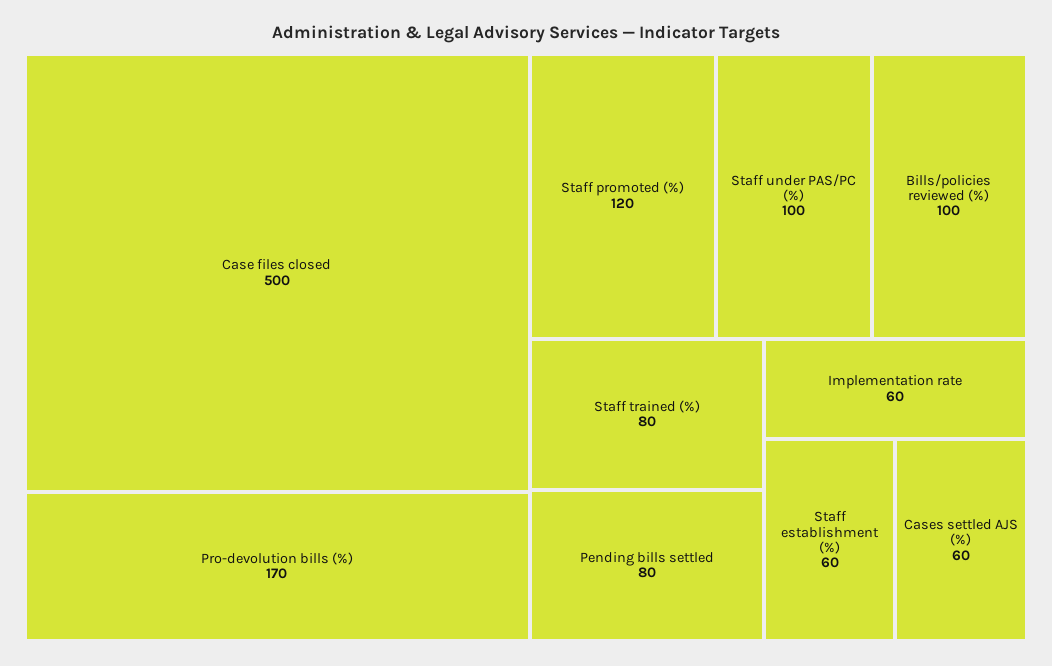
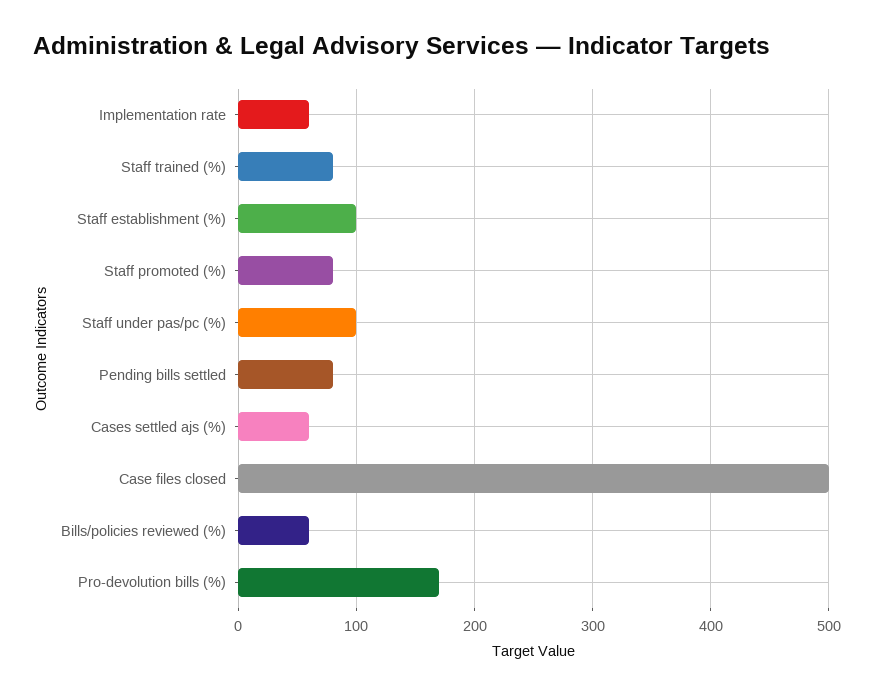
  {
    "Case files closed": 500,
    "Pro-devolution bills (%)": 170,
-   "Staff promoted (%)": 120,
+   "Staff promoted (%)": 80,
    "Staff under PAS/PC (%)": 100,
-   "Bills/policies reviewed (%)": 100,
+   "Bills/policies reviewed (%)": 60,
    "Staff trained (%)": 80,
    "Pending bills settled": 80,
    "Implementation rate": 60,
-   "Staff establishment (%)": 60,
+   "Staff establishment (%)": 100,
    "Cases settled AJS (%)": 60
  }

